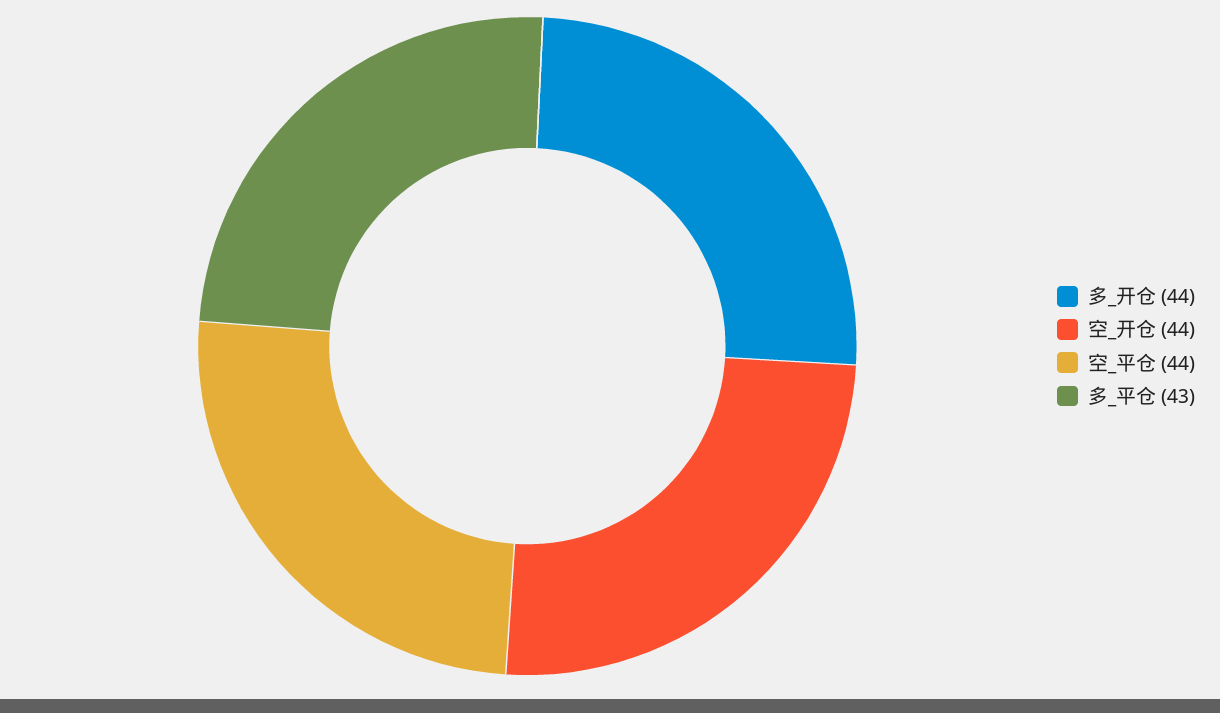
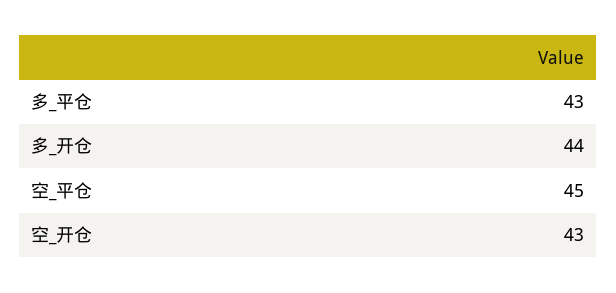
  {
    "多_开仓": 44,
-   "空_开仓": 44,
+   "空_开仓": 43,
-   "空_平仓": 44,
+   "空_平仓": 45,
    "多_平仓": 43
  }

